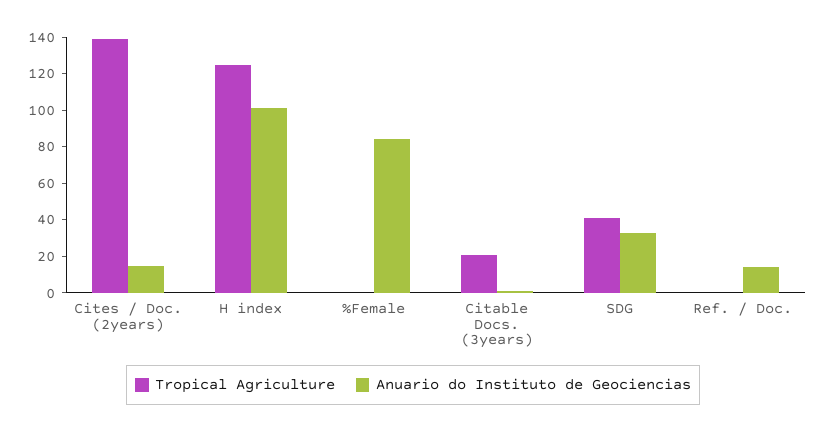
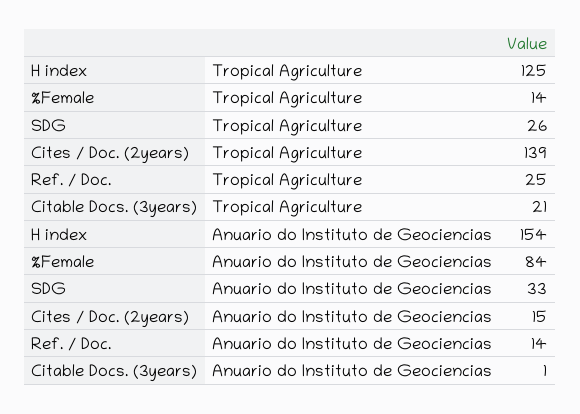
  {
    "Tropical Agriculture": {
      "Cites / Doc. (2years)": 139,
      "H index": 125,
-     "%Female": 0,
+     "%Female": 14,
      "Citable Docs. (3years)": 21,
-     "SDG": 40,
+     "SDG": 26,
-     "Ref. / Doc.": 0
+     "Ref. / Doc.": 25
    },
    "Anuario do Instituto de Geociencias": {
      "Cites / Doc. (2years)": 15,
-     "H index": 100,
+     "H index": 154,
      "%Female": 84,
      "Citable Docs. (3years)": 1,
      "SDG": 33,
      "Ref. / Doc.": 14
    }
  }

